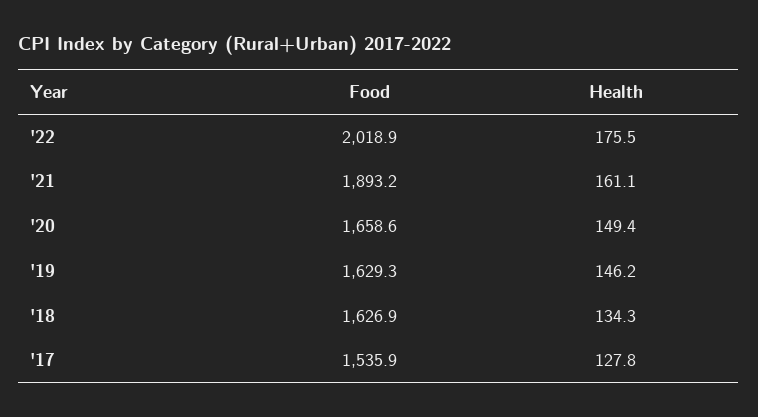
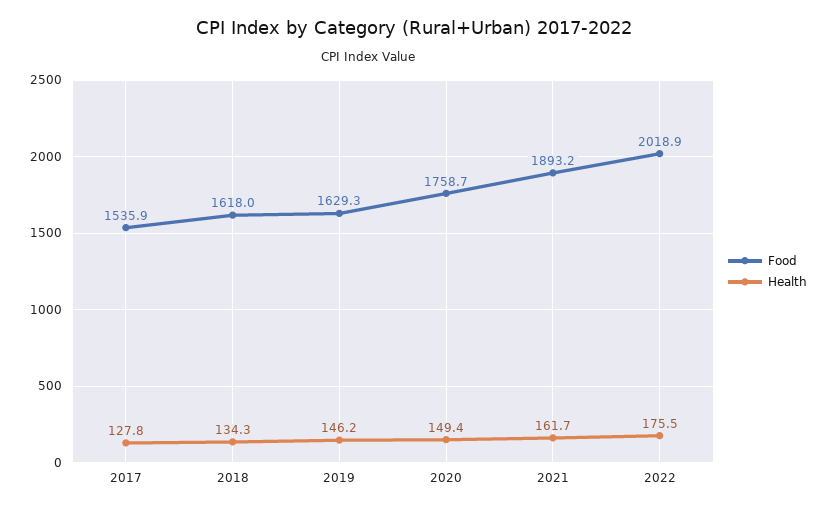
  {
    "Food": {
      "'22": 2018.9,
      "'21": 1893.2,
-     "'20": 1658.6,
+     "'20": 1758.7,
      "'19": 1629.3,
-     "'18": 1626.9,
+     "'18": 1618,
      "'17": 1535.9
    },
    "Health": {
      "'22": 175.5,
-     "'21": 161.1,
+     "'21": 161.7,
      "'20": 149.4,
      "'19": 146.2,
      "'18": 134.3,
      "'17": 127.8
    }
  }

